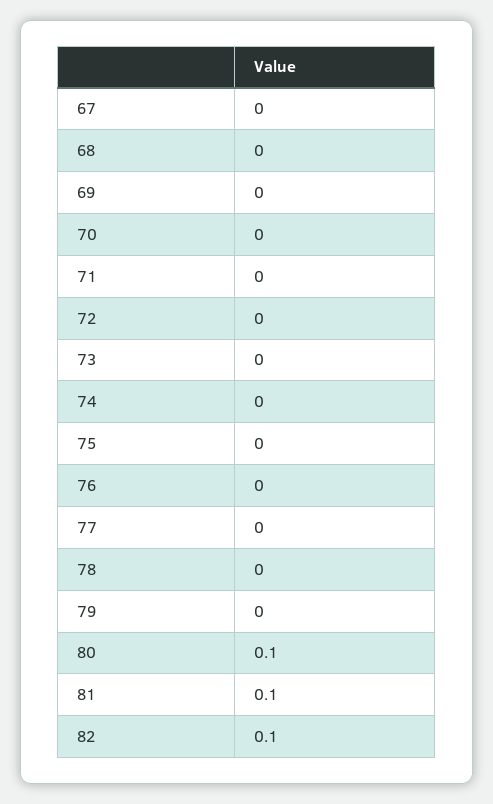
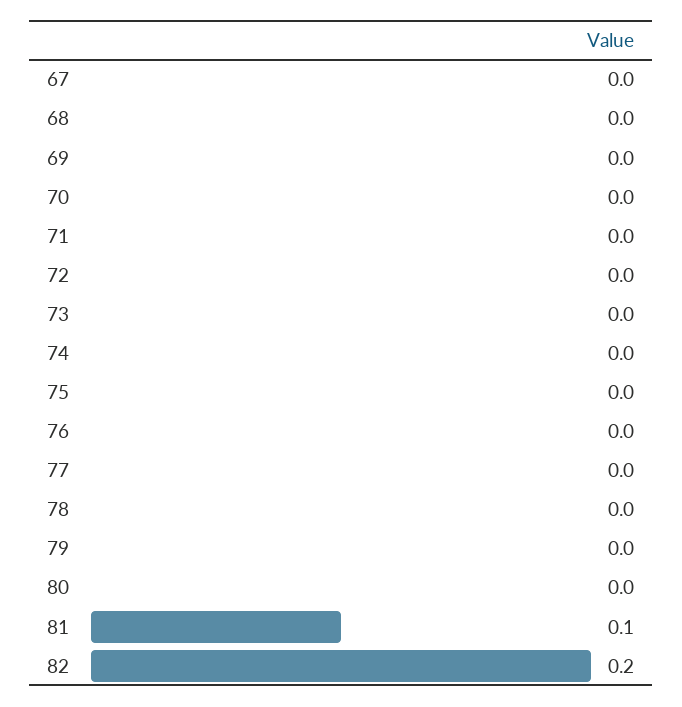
  {
    "67": 0,
    "68": 0,
    "69": 0,
    "70": 0,
    "71": 0,
    "72": 0,
    "73": 0,
    "74": 0,
    "75": 0,
    "76": 0,
    "77": 0,
    "78": 0,
    "79": 0,
-   "80": 0.1,
+   "80": 0,
    "81": 0.1,
-   "82": 0.1
+   "82": 0.2
  }

